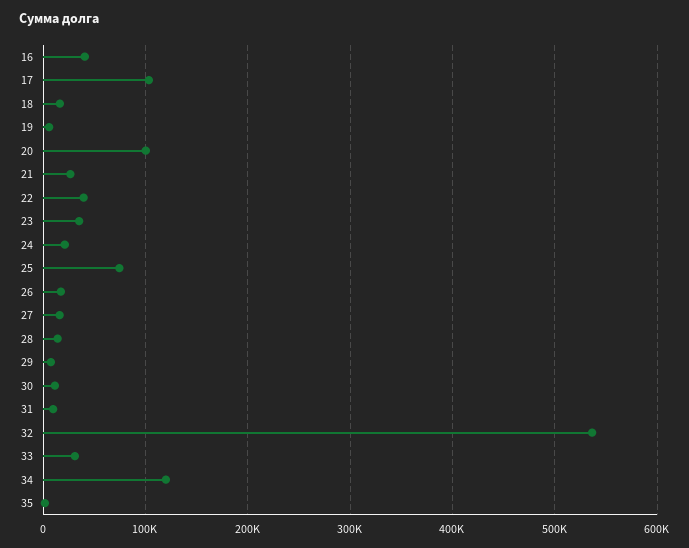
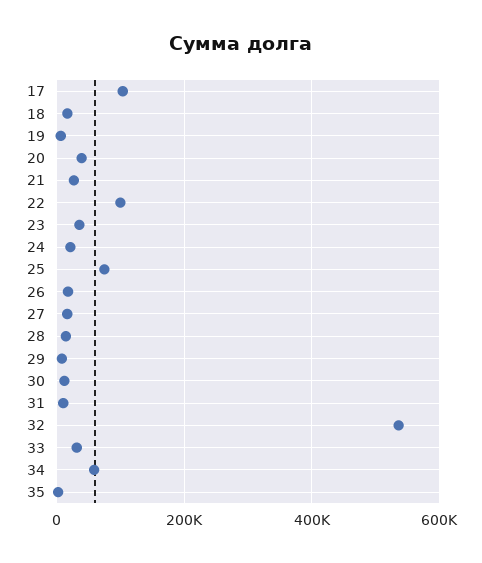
  {
-   "16": 40000,
    "17": 100000,
    "18": 20000,
    "19": 10000,
-   "20": 100000,
+   "20": 40000,
    "21": 30000,
-   "22": 40000,
+   "22": 100000,
    "23": 40000,
    "24": 20000,
    "25": 70000,
    "26": 20000,
    "27": 20000,
    "28": 10000,
    "29": 10000,
    "30": 10000,
    "31": 10000,
    "32": 540000,
    "33": 30000,
-   "34": 120000,
+   "34": 60000,
    "35": 0
  }

